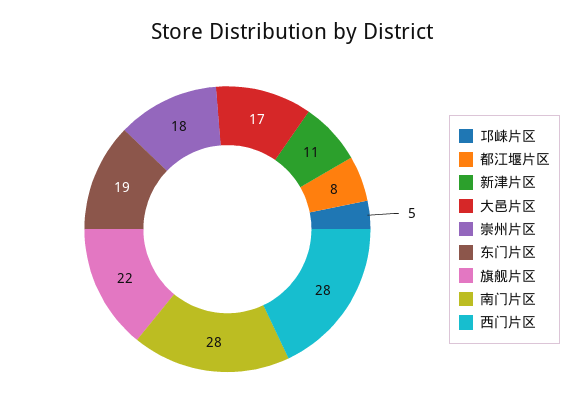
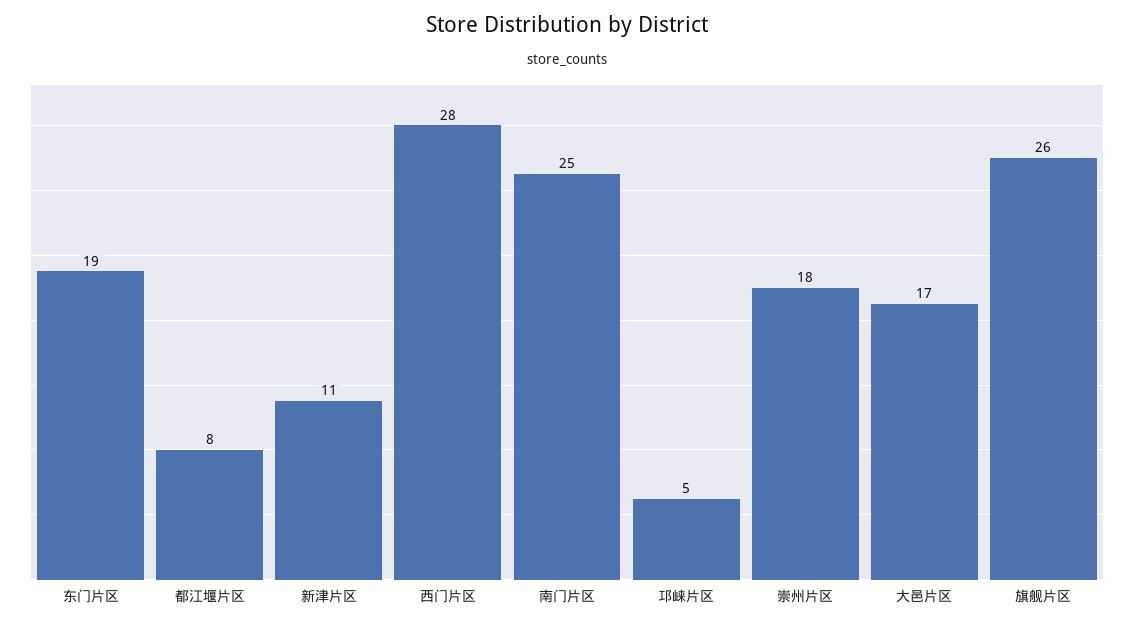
  {
    "邛崃片区": 5,
    "都江堰片区": 8,
    "新津片区": 11,
    "大邑片区": 17,
    "崇州片区": 18,
    "东门片区": 19,
-   "旗舰片区": 22,
+   "旗舰片区": 26,
-   "南门片区": 28,
+   "南门片区": 25,
    "西门片区": 28
  }

